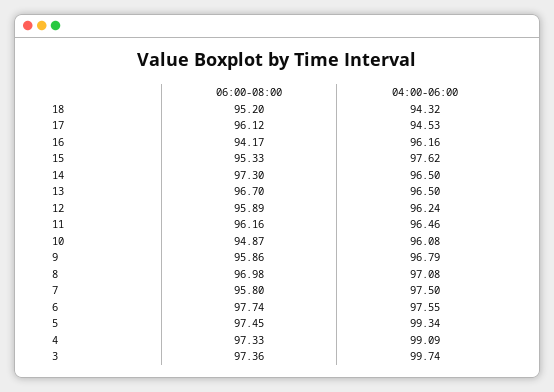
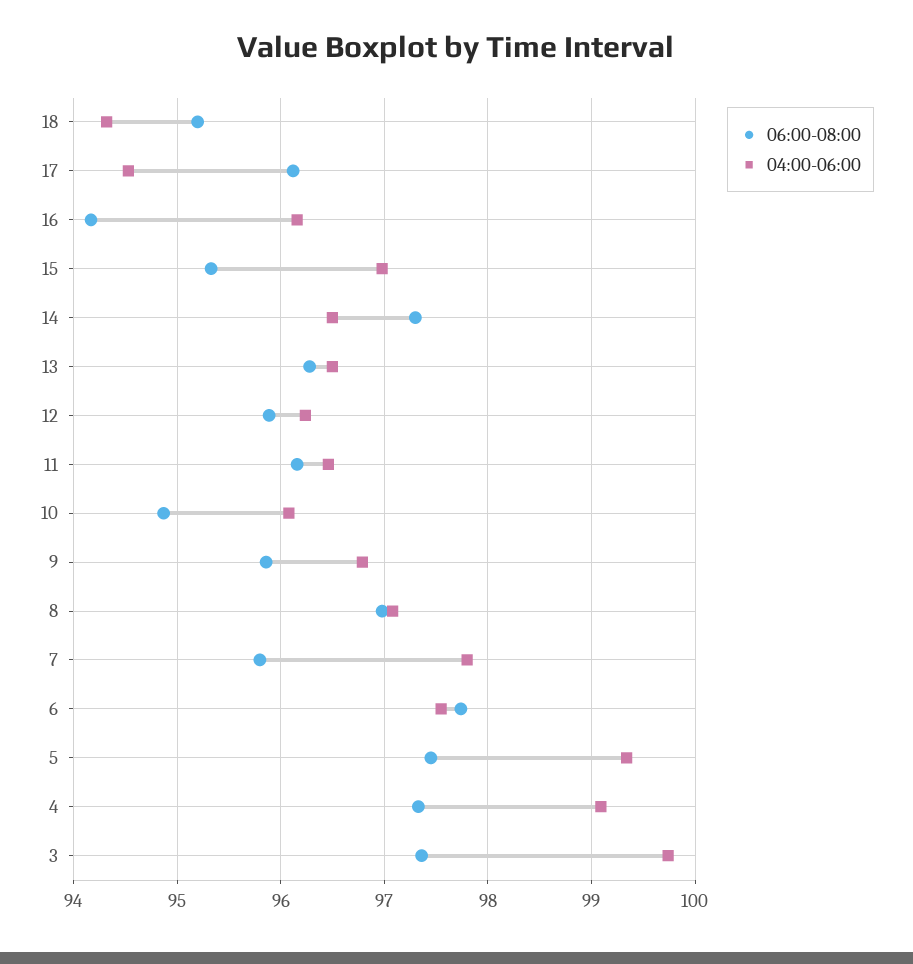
  {
    "06:00-08:00": {
      "18": 95.2,
      "17": 96.12,
      "16": 94.17,
      "15": 95.33,
      "14": 97.3,
-     "13": 96.7,
+     "13": 96.3,
      "12": 95.89,
      "11": 96.16,
      "10": 94.87,
      "9": 95.86,
      "8": 96.98,
      "7": 95.8,
      "6": 97.74,
      "5": 97.45,
      "4": 97.33,
      "3": 97.36
    },
    "04:00-06:00": {
      "18": 94.32,
      "17": 94.53,
      "16": 96.16,
-     "15": 97.62,
+     "15": 97,
      "14": 96.5,
      "13": 96.5,
      "12": 96.24,
      "11": 96.46,
      "10": 96.08,
      "9": 96.79,
      "8": 97.08,
-     "7": 97.5,
+     "7": 97.8,
      "6": 97.55,
      "5": 99.34,
      "4": 99.09,
      "3": 99.74
    }
  }

